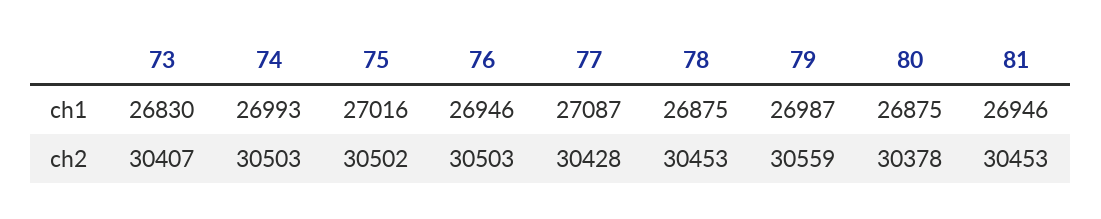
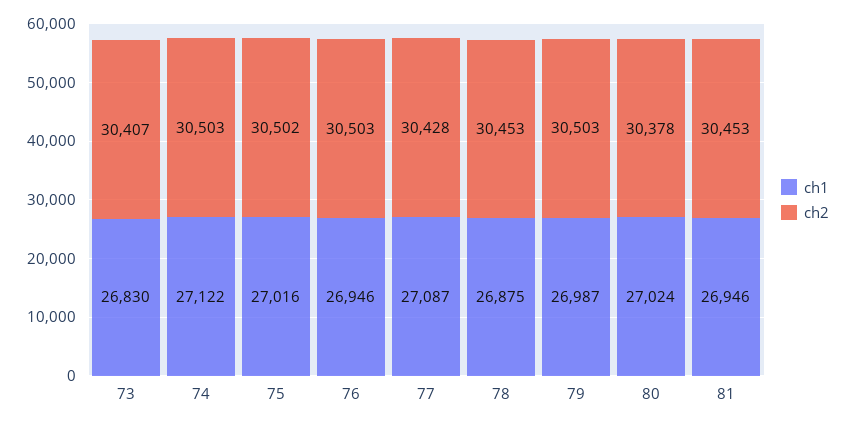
  {
    "ch1": {
      "73": 26830,
-     "74": 26993,
+     "74": 27122,
      "75": 27016,
      "76": 26946,
      "77": 27087,
      "78": 26875,
      "79": 26987,
-     "80": 26875,
+     "80": 27024,
      "81": 26946
    },
    "ch2": {
      "73": 30407,
      "74": 30503,
      "75": 30502,
      "76": 30503,
      "77": 30428,
      "78": 30453,
-     "79": 30559,
+     "79": 30503,
      "80": 30378,
      "81": 30453
    }
  }

